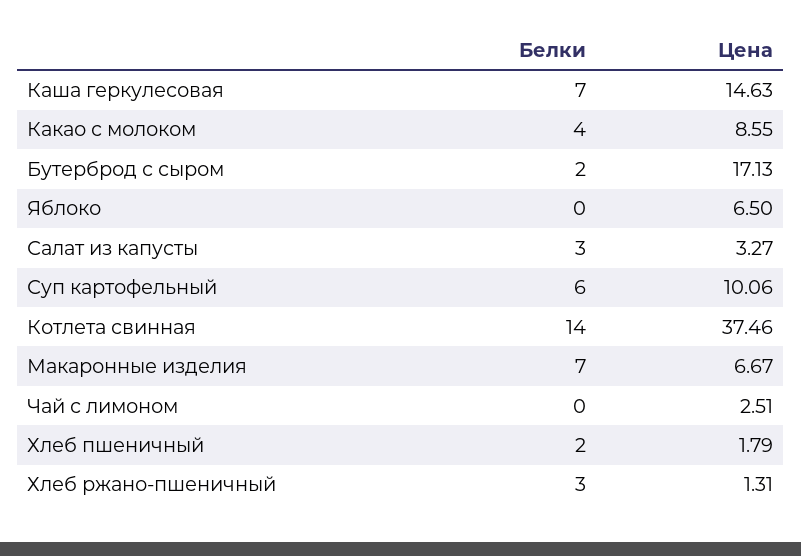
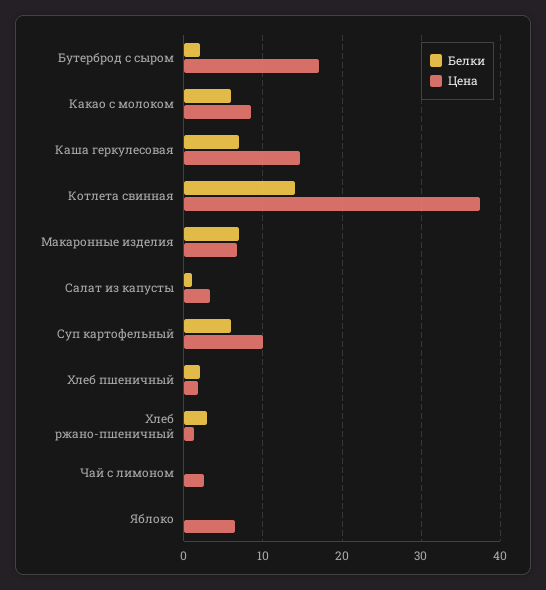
  {
    "Белки": {
      "Каша геркулесовая": 7,
-     "Какао с молоком": 4,
+     "Какао с молоком": 6,
      "Бутерброд с сыром": 2,
      "Яблоко": 0,
-     "Салат из капусты": 3,
+     "Салат из капусты": 1,
      "Суп картофельный": 6,
      "Котлета свинная": 14,
      "Макаронные изделия": 7,
      "Чай с лимоном": 0,
      "Хлеб пшеничный": 2,
      "Хлеб ржано-пшеничный": 3
    },
    "Цена": {
      "Каша геркулесовая": 14.63,
      "Какао с молоком": 8.55,
      "Бутерброд с сыром": 17.13,
      "Яблоко": 6.5,
      "Салат из капусты": 3.27,
      "Суп картофельный": 10.06,
      "Котлета свинная": 37.46,
      "Макаронные изделия": 6.67,
      "Чай с лимоном": 2.51,
      "Хлеб пшеничный": 1.79,
      "Хлеб ржано-пшеничный": 1.31
    }
  }

